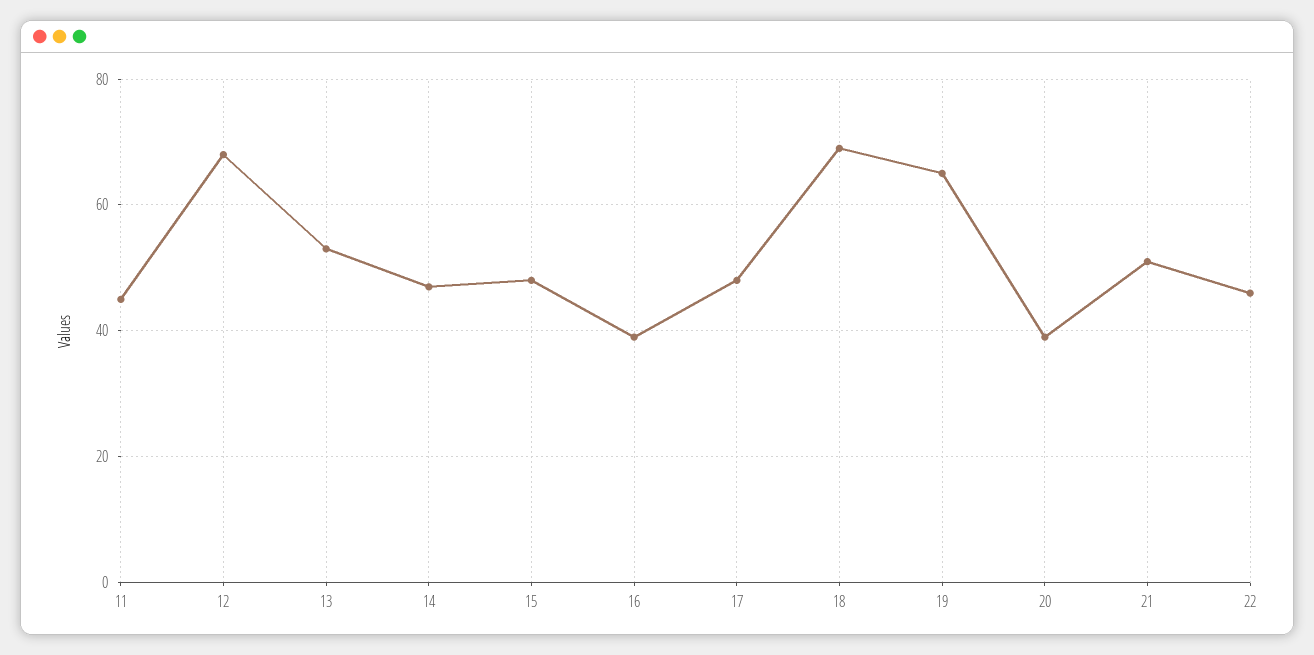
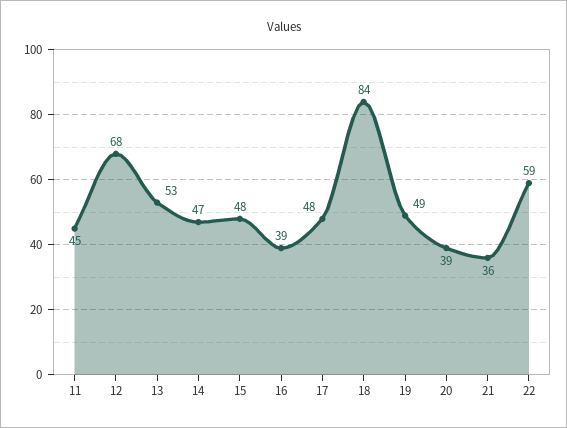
  {
    "11": 45,
    "12": 68,
    "13": 53,
    "14": 47,
    "15": 48,
    "16": 39,
    "17": 48,
-   "18": 70,
+   "18": 84,
-   "19": 65,
+   "19": 49,
    "20": 39,
-   "21": 50,
+   "21": 36,
-   "22": 45
+   "22": 59
  }

